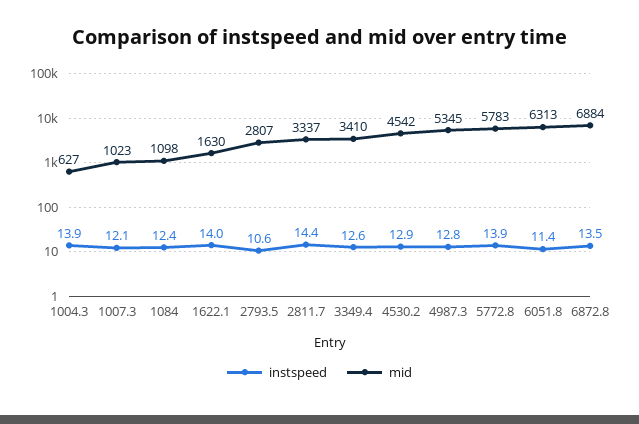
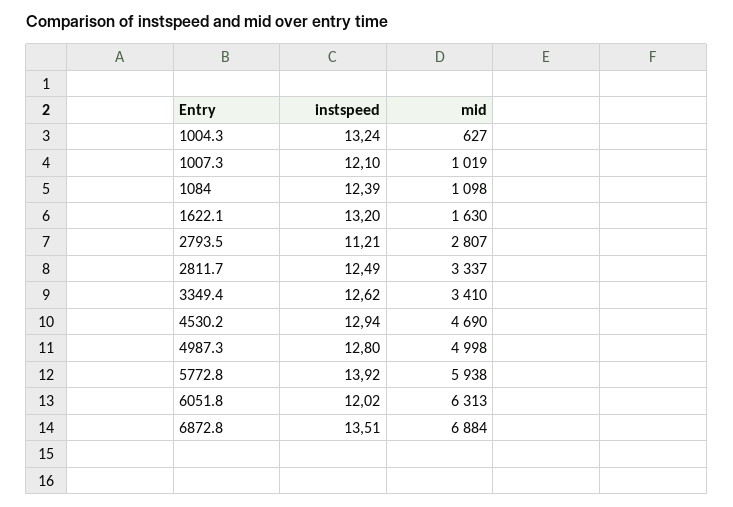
  {
    "instspeed": {
-     "1004.3": 13.9,
+     "1004.3": 13.24,
      "1007.3": 12.1,
      "1084": 12.39,
-     "1622.1": 14,
+     "1622.1": 13.2,
-     "2793.5": 10.6,
+     "2793.5": 11.21,
-     "2811.7": 14.4,
+     "2811.7": 12.49,
      "3349.4": 12.62,
      "4530.2": 12.94,
      "4987.3": 12.8,
      "5772.8": 13.92,
-     "6051.8": 11.4,
+     "6051.8": 12.02,
      "6872.8": 13.51
    },
    "mid": {
      "1004.3": 627,
-     "1007.3": 1023,
+     "1007.3": 1019,
      "1084": 1098,
      "1622.1": 1630,
      "2793.5": 2807,
      "2811.7": 3337,
      "3349.4": 3410,
-     "4530.2": 4542,
+     "4530.2": 4690,
-     "4987.3": 5345,
+     "4987.3": 4998,
-     "5772.8": 5783,
+     "5772.8": 5938,
      "6051.8": 6313,
      "6872.8": 6884
    }
  }

